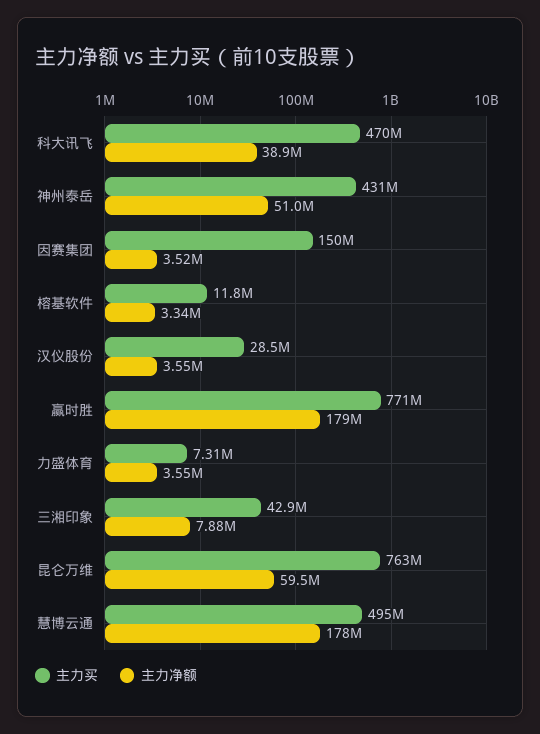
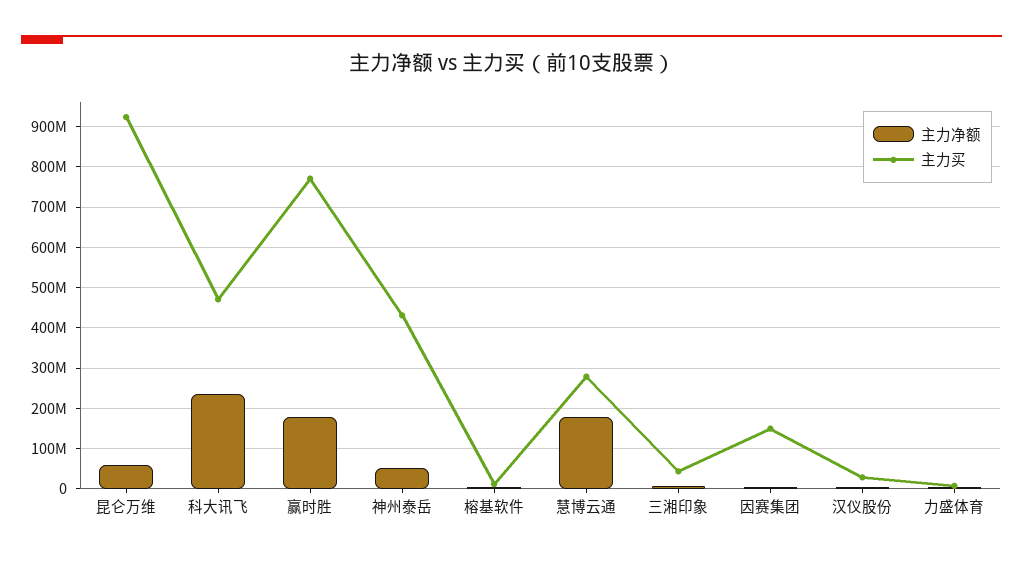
  {
    "主力买": {
      "科大讯飞": 470000000,
      "神州泰岳": 431000000,
      "因赛集团": 150000000,
      "榕基软件": 11800000,
      "汉仪股份": 28500000,
      "赢时胜": 771000000,
      "力盛体育": 7310000,
      "三湘印象": 42900000,
-     "昆仑万维": 763000000,
+     "昆仑万维": 920000000,
-     "慧博云通": 495000000
+     "慧博云通": 280000000
    },
    "主力净额": {
-     "科大讯飞": 38900000,
+     "科大讯飞": 240000000,
      "神州泰岳": 51000000,
      "因赛集团": 3520000,
      "榕基软件": 3340000,
      "汉仪股份": 3550000,
      "赢时胜": 179000000,
      "力盛体育": 3550000,
      "三湘印象": 7880000,
      "昆仑万维": 59500000,
      "慧博云通": 178000000
    }
  }

